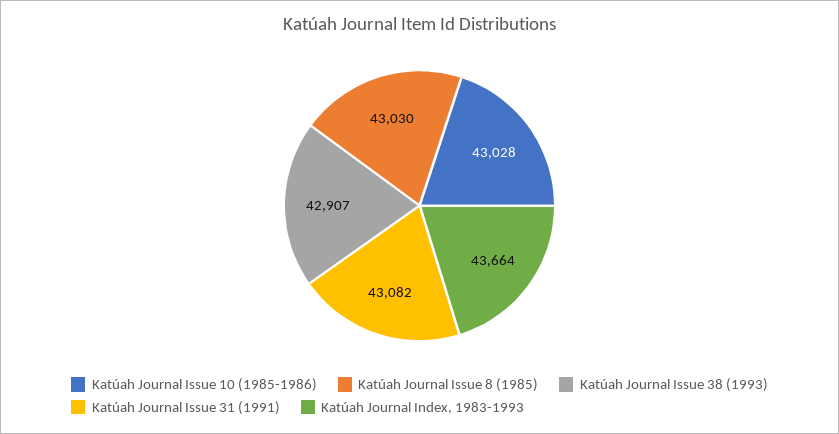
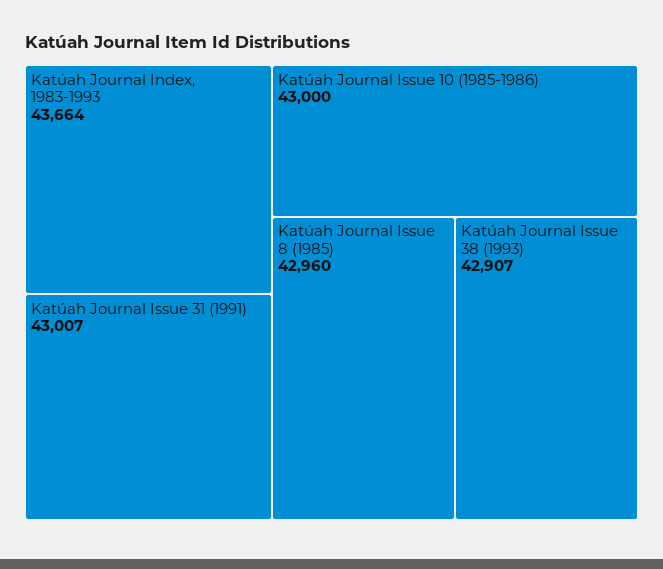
  {
-   "Katúah Journal Issue 10 (1985-1986)": 43028,
+   "Katúah Journal Issue 10 (1985-1986)": 43000,
-   "Katúah Journal Issue 8 (1985)": 43030,
+   "Katúah Journal Issue 8 (1985)": 42960,
    "Katúah Journal Issue 38 (1993)": 42907,
-   "Katúah Journal Issue 31 (1991)": 43082,
+   "Katúah Journal Issue 31 (1991)": 43007,
    "Katúah Journal Index, 1983-1993": 43664
  }

